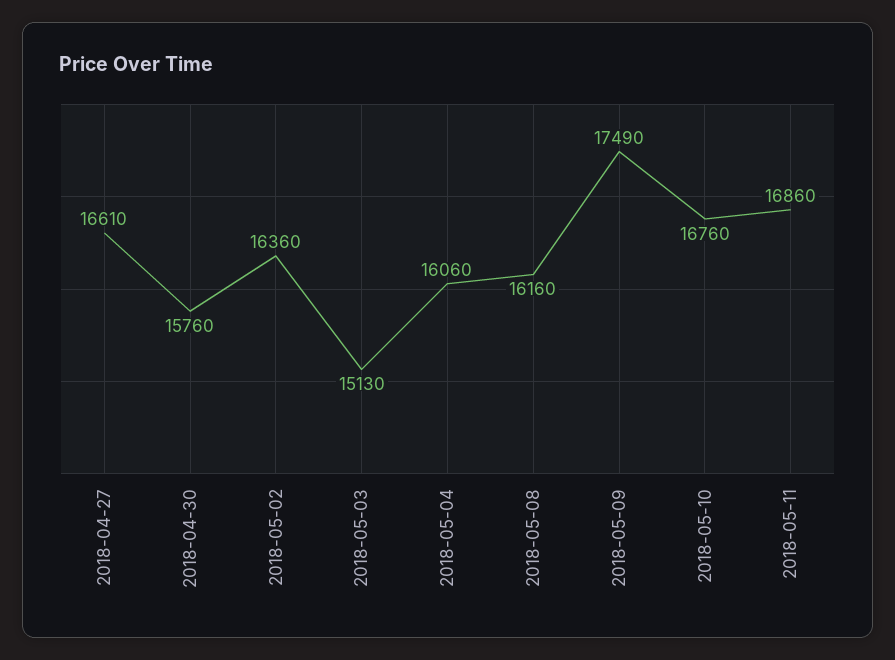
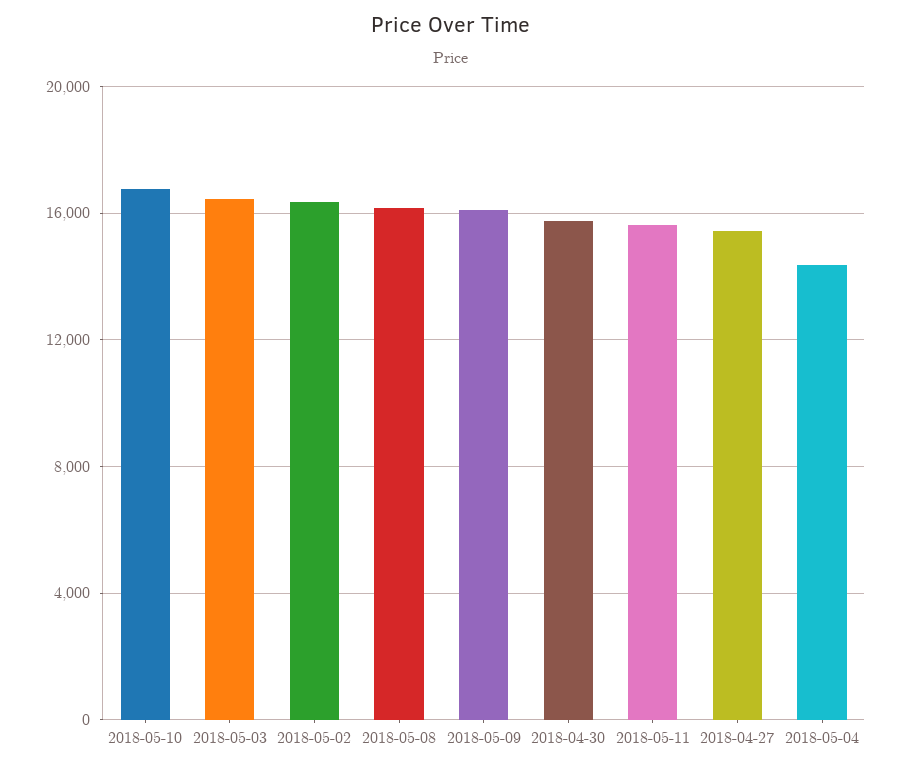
  {
-   "2018-04-27": 16610,
+   "2018-04-27": 15500,
    "2018-04-30": 15760,
    "2018-05-02": 16360,
-   "2018-05-03": 15130,
+   "2018-05-03": 16500,
-   "2018-05-04": 16060,
+   "2018-05-04": 14500,
    "2018-05-08": 16160,
-   "2018-05-09": 17490,
+   "2018-05-09": 16000,
    "2018-05-10": 16760,
-   "2018-05-11": 16860
+   "2018-05-11": 15500
  }

